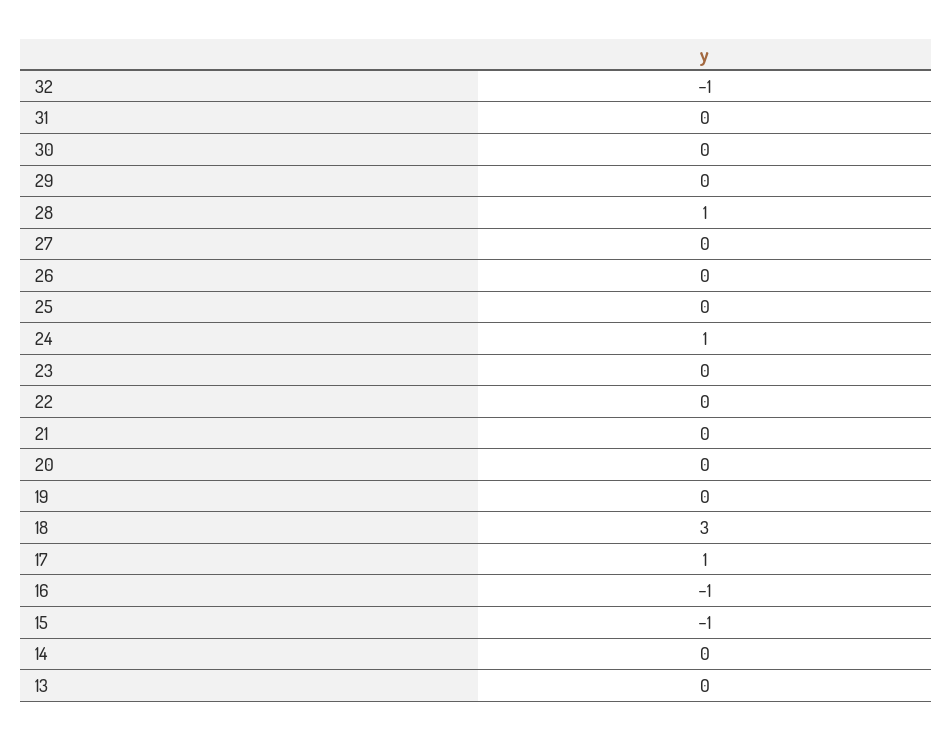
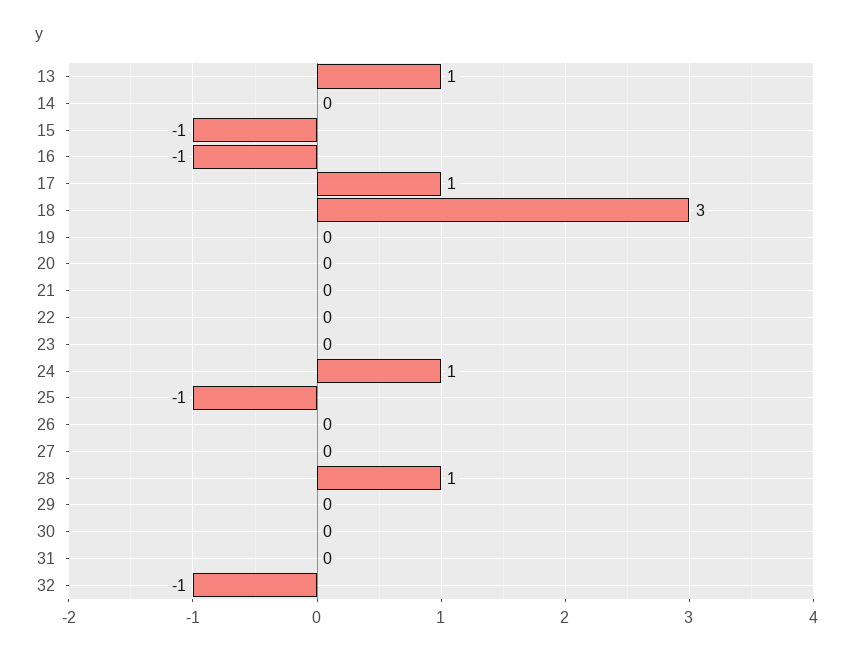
  {
    "32": -1,
    "31": 0,
    "30": 0,
    "29": 0,
    "28": 1,
    "27": 0,
    "26": 0,
-   "25": 0,
+   "25": -1,
    "24": 1,
    "23": 0,
    "22": 0,
    "21": 0,
    "20": 0,
    "19": 0,
    "18": 3,
    "17": 1,
    "16": -1,
    "15": -1,
    "14": 0,
-   "13": 0
+   "13": 1
  }

